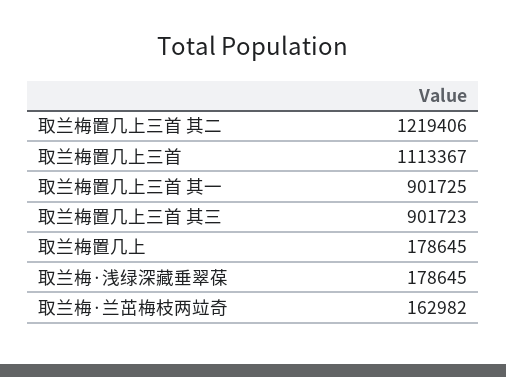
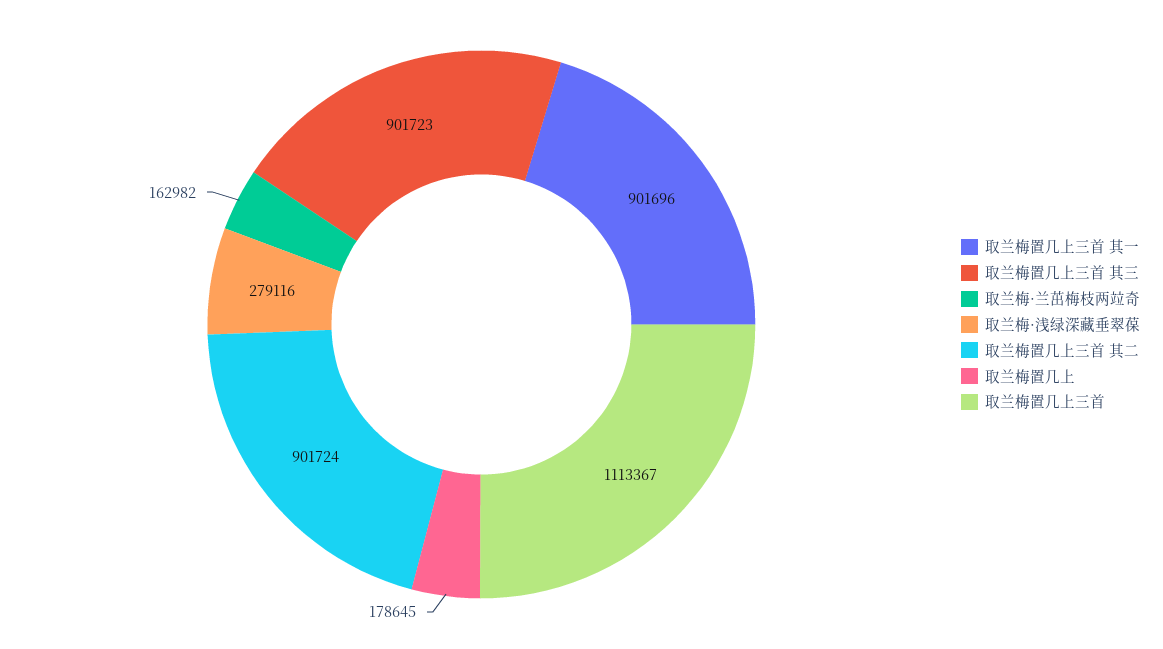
  {
-   "取兰梅置几上三首 其二": 1219406,
+   "取兰梅置几上三首 其二": 901724,
    "取兰梅置几上三首": 1113367,
-   "取兰梅置几上三首 其一": 901725,
+   "取兰梅置几上三首 其一": 901696,
    "取兰梅置几上三首 其三": 901723,
    "取兰梅置几上": 178645,
-   "取兰梅·浅绿深藏垂翠葆": 178645,
+   "取兰梅·浅绿深藏垂翠葆": 279116,
    "取兰梅·兰茁梅枝两竝奇": 162982
  }

